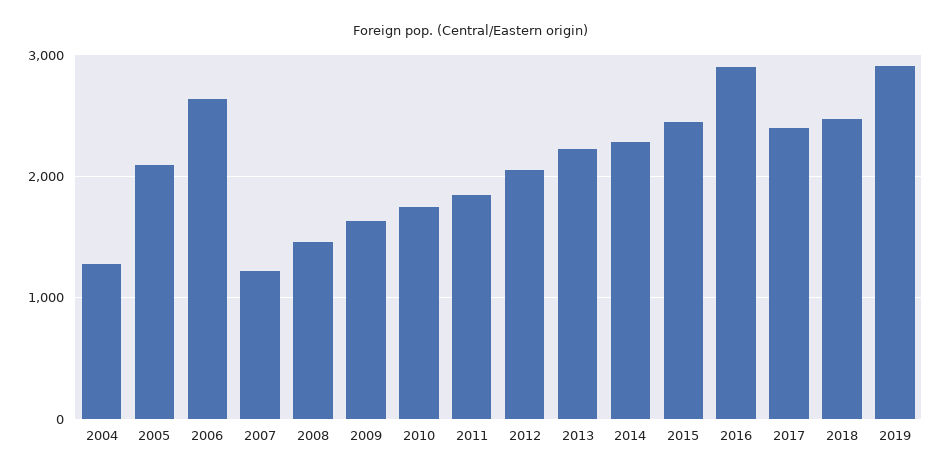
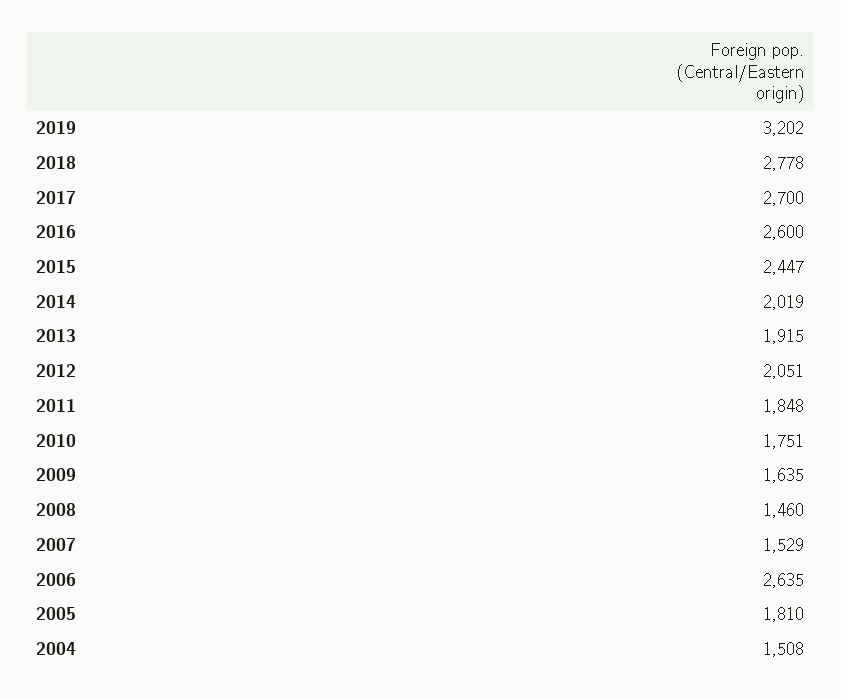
  {
-   "2004": 1300,
+   "2004": 1508,
-   "2005": 2100,
+   "2005": 1810,
    "2006": 2635,
-   "2007": 1200,
+   "2007": 1529,
    "2008": 1460,
    "2009": 1635,
    "2010": 1751,
    "2011": 1848,
    "2012": 2051,
-   "2013": 2200,
+   "2013": 1915,
-   "2014": 2300,
+   "2014": 2019,
    "2015": 2447,
-   "2016": 2900,
+   "2016": 2600,
-   "2017": 2400,
+   "2017": 2700,
-   "2018": 2500,
+   "2018": 2778,
-   "2019": 2900
+   "2019": 3202
  }

